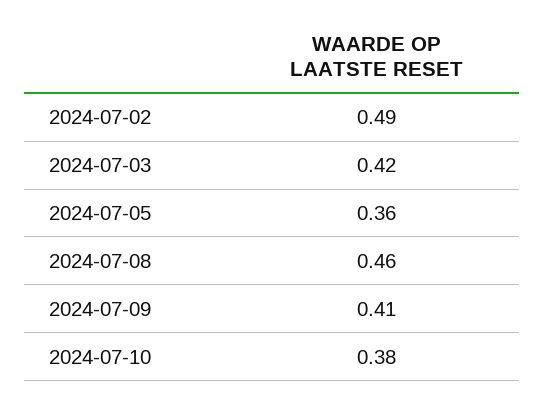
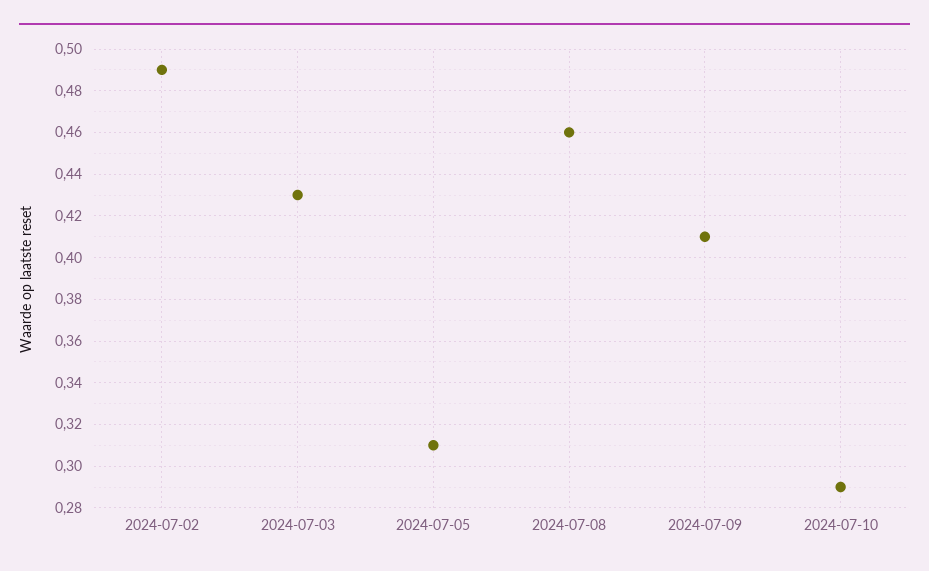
  {
    "2024-07-02": 0.49,
-   "2024-07-03": 0.42,
+   "2024-07-03": 0.43,
-   "2024-07-05": 0.36,
+   "2024-07-05": 0.31,
    "2024-07-08": 0.46,
    "2024-07-09": 0.41,
-   "2024-07-10": 0.38
+   "2024-07-10": 0.29
  }

